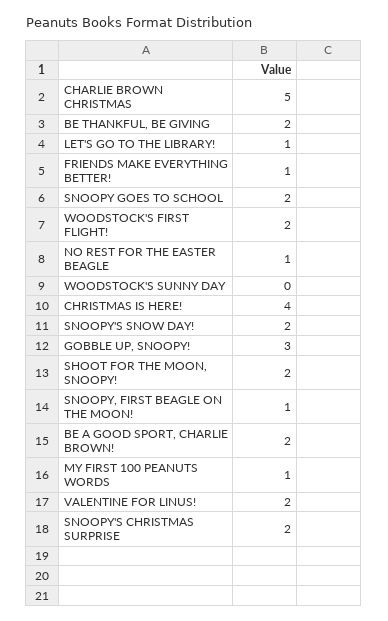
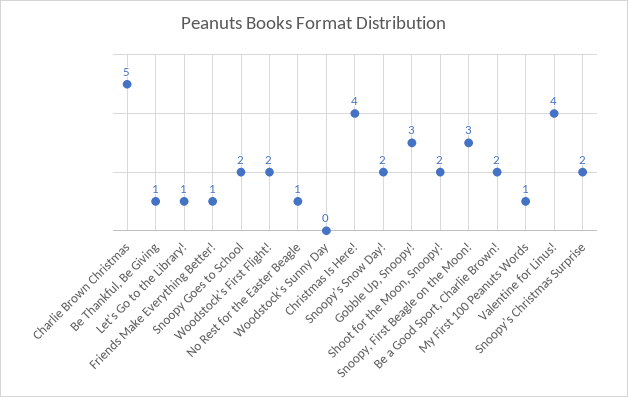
  {
    "CHARLIE BROWN CHRISTMAS": 5,
-   "BE THANKFUL, BE GIVING": 2,
+   "BE THANKFUL, BE GIVING": 1,
    "LET'S GO TO THE LIBRARY!": 1,
    "FRIENDS MAKE EVERYTHING BETTER!": 1,
    "SNOOPY GOES TO SCHOOL": 2,
    "WOODSTOCK'S FIRST FLIGHT!": 2,
    "NO REST FOR THE EASTER BEAGLE": 1,
    "WOODSTOCK'S SUNNY DAY": 0,
    "CHRISTMAS IS HERE!": 4,
    "SNOOPY'S SNOW DAY!": 2,
    "GOBBLE UP, SNOOPY!": 3,
    "SHOOT FOR THE MOON, SNOOPY!": 2,
-   "SNOOPY, FIRST BEAGLE ON THE MOON!": 1,
+   "SNOOPY, FIRST BEAGLE ON THE MOON!": 3,
    "BE A GOOD SPORT, CHARLIE BROWN!": 2,
    "MY FIRST 100 PEANUTS WORDS": 1,
-   "VALENTINE FOR LINUS!": 2,
+   "VALENTINE FOR LINUS!": 4,
    "SNOOPY'S CHRISTMAS SURPRISE": 2
  }

